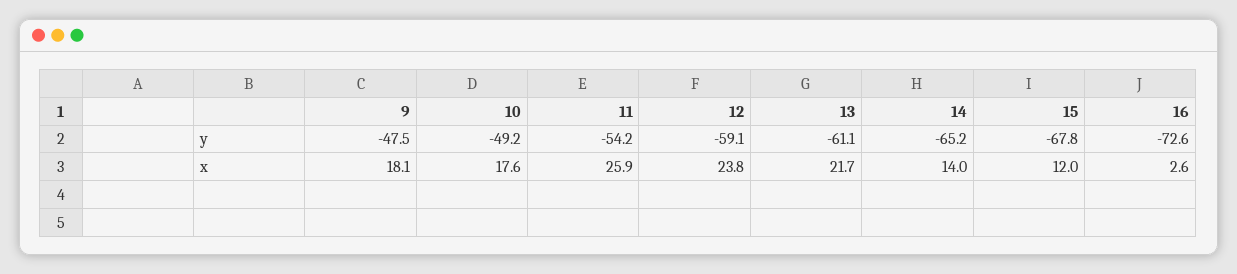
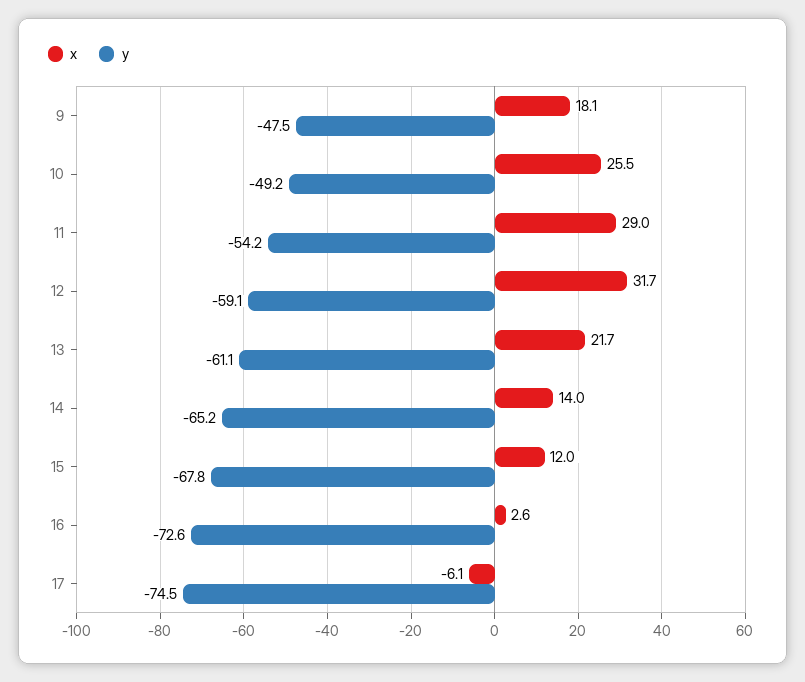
  {
    "y": {
      "9": -47.5,
      "10": -49.2,
      "11": -54.2,
      "12": -59.1,
      "13": -61.1,
      "14": -65.2,
      "15": -67.8,
-     "16": -72.6
+     "16": -72.6,
+     "17": -74.5
    },
    "x": {
      "9": 18.1,
-     "10": 17.6,
+     "10": 25.5,
-     "11": 25.9,
+     "11": 29,
-     "12": 23.8,
+     "12": 31.7,
      "13": 21.7,
      "14": 14,
      "15": 12,
-     "16": 2.6
+     "16": 2.6,
+     "17": -6.1
    }
  }

